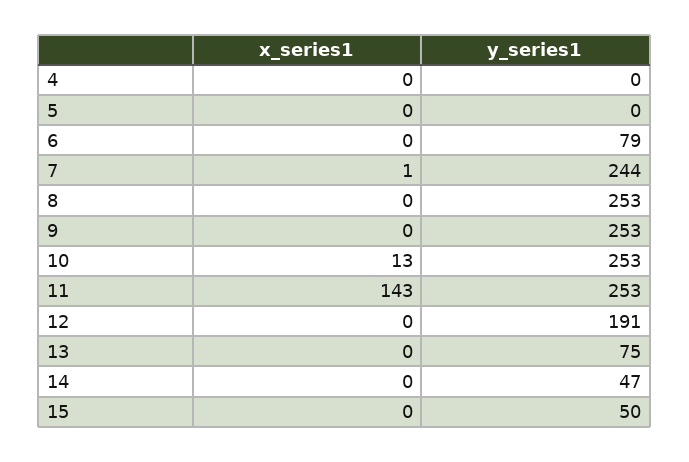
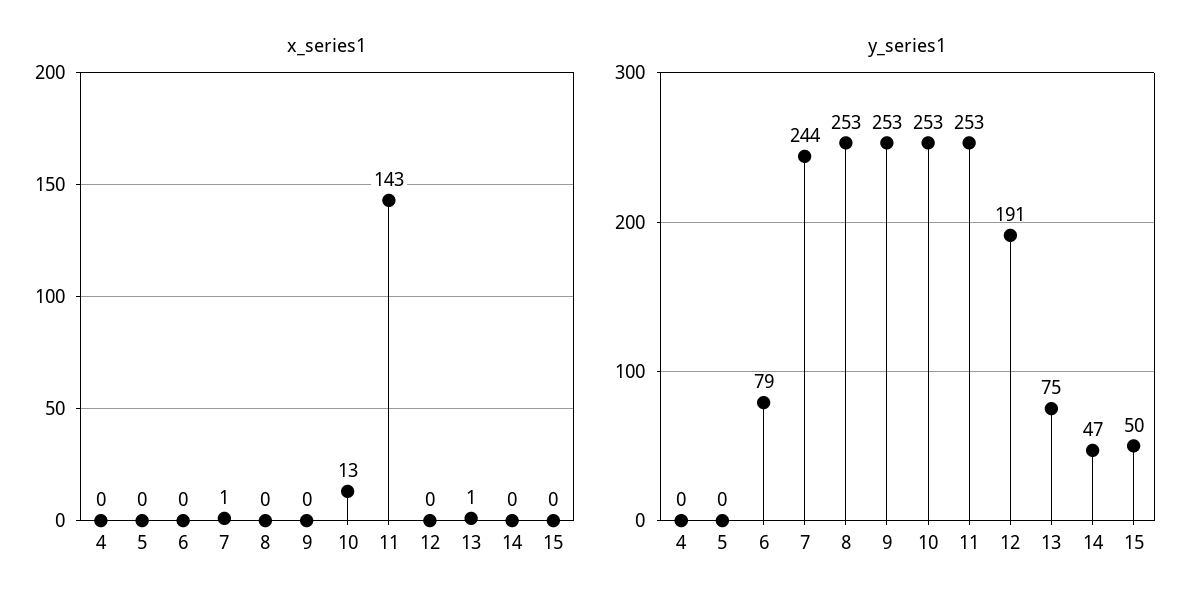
  {
    "x_series1": {
      "4": 0,
      "5": 0,
      "6": 0,
      "7": 1,
      "8": 0,
      "9": 0,
      "10": 13,
      "11": 143,
      "12": 0,
-     "13": 0,
+     "13": 1,
      "14": 0,
      "15": 0
    },
    "y_series1": {
      "4": 0,
      "5": 0,
      "6": 79,
      "7": 244,
      "8": 253,
      "9": 253,
      "10": 253,
      "11": 253,
      "12": 191,
      "13": 75,
      "14": 47,
      "15": 50
    }
  }

